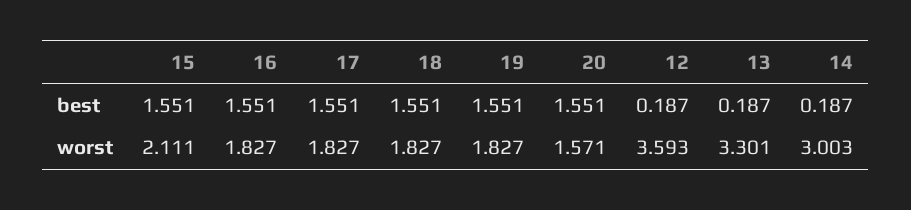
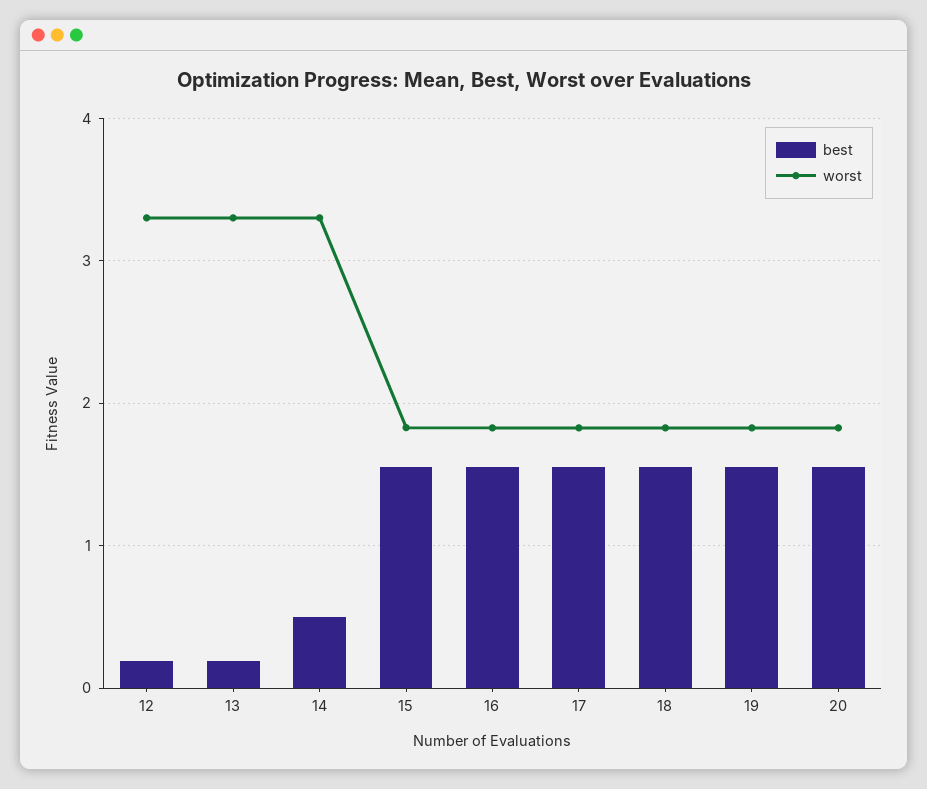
  {
    "best": {
      "15": 1.551,
      "16": 1.551,
      "17": 1.551,
      "18": 1.551,
      "19": 1.551,
      "20": 1.551,
      "12": 0.187,
      "13": 0.187,
-     "14": 0.187
+     "14": 0.5
    },
    "worst": {
-     "15": 2.111,
+     "15": 1.8,
      "16": 1.827,
      "17": 1.827,
      "18": 1.827,
      "19": 1.827,
-     "20": 1.571,
+     "20": 1.8,
-     "12": 3.593,
+     "12": 3.3,
      "13": 3.301,
-     "14": 3.003
+     "14": 3.3
    }
  }

